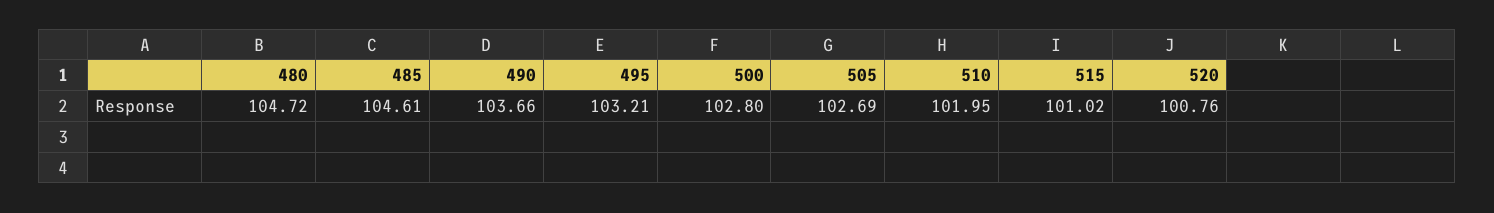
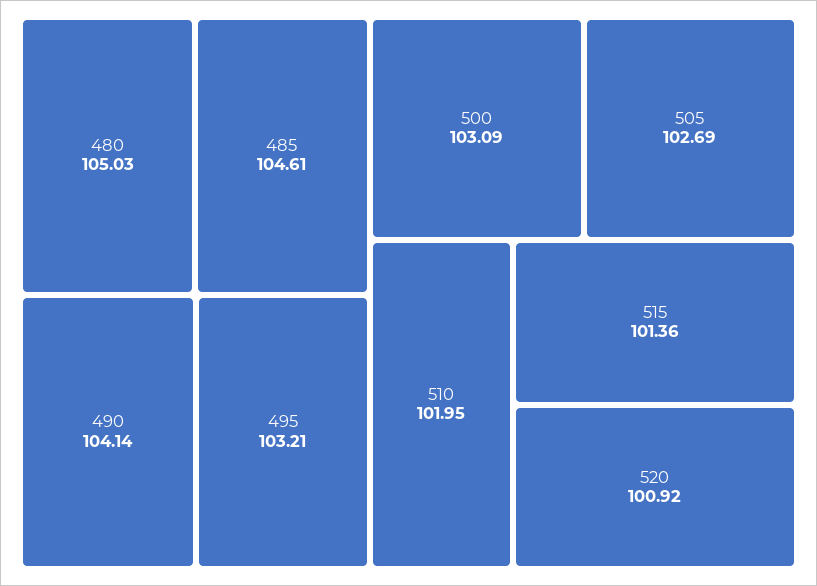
  {
-   "480": 104.72,
+   "480": 105.03,
    "485": 104.61,
-   "490": 103.66,
+   "490": 104.14,
    "495": 103.21,
-   "500": 102.8,
+   "500": 103.09,
    "505": 102.69,
    "510": 101.95,
-   "515": 101.02,
+   "515": 101.36,
-   "520": 100.76
+   "520": 100.92
  }

